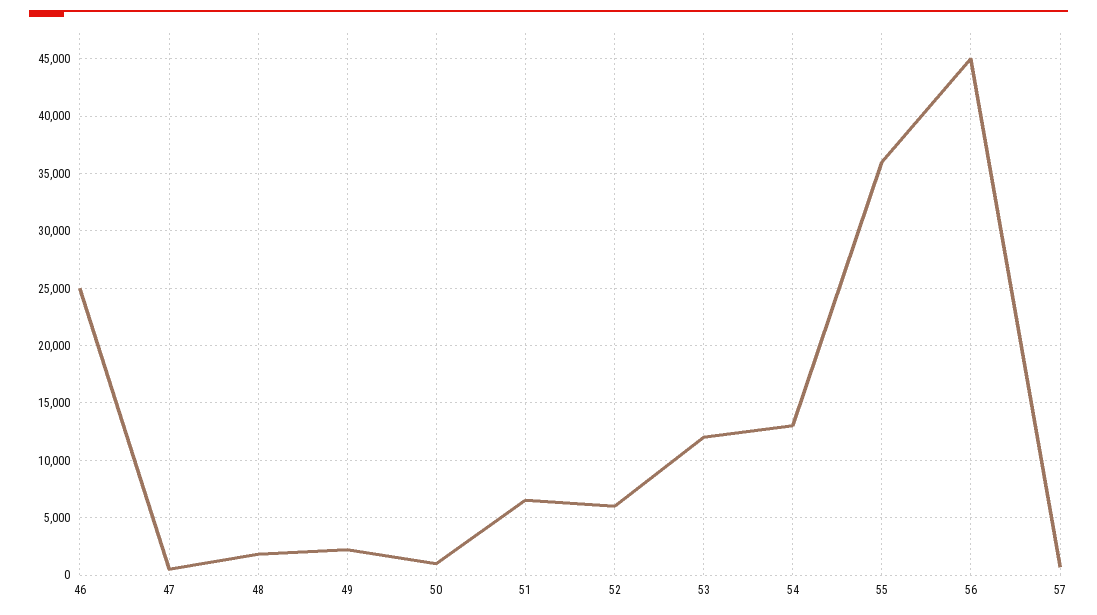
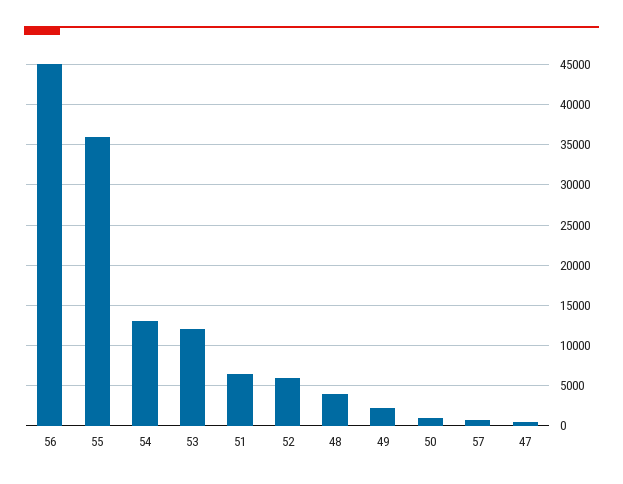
  {
-   "46": 25000,
    "47": 1000,
-   "48": 2000,
+   "48": 4000,
    "49": 2000,
    "50": 1000,
    "51": 7000,
    "52": 6000,
    "53": 12000,
    "54": 13000,
    "55": 36000,
    "56": 45000,
    "57": 1000
  }

